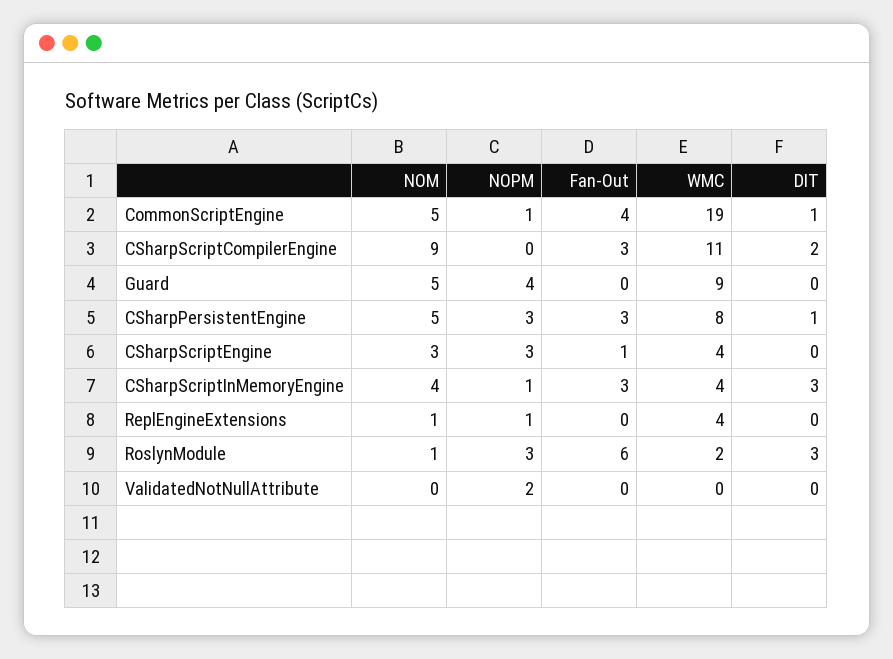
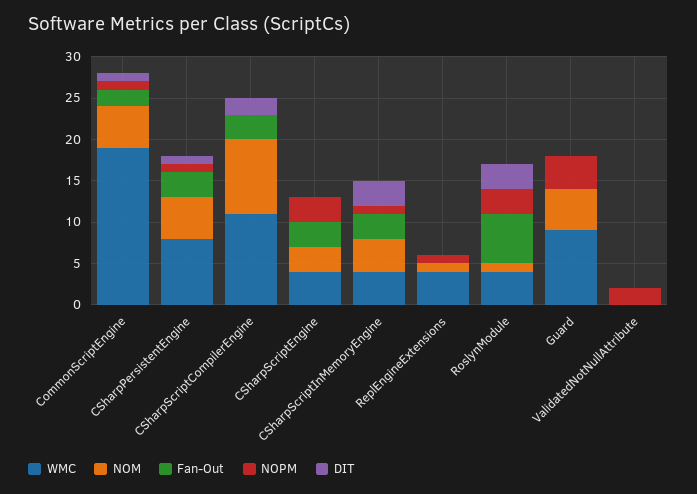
  {
    "NOM": {
      "CommonScriptEngine": 5,
      "CSharpScriptCompilerEngine": 9,
      "Guard": 5,
      "CSharpPersistentEngine": 5,
      "CSharpScriptEngine": 3,
      "CSharpScriptInMemoryEngine": 4,
      "ReplEngineExtensions": 1,
      "RoslynModule": 1,
      "ValidatedNotNullAttribute": 0
    },
    "NOPM": {
      "CommonScriptEngine": 1,
      "CSharpScriptCompilerEngine": 0,
      "Guard": 4,
-     "CSharpPersistentEngine": 3,
+     "CSharpPersistentEngine": 1,
      "CSharpScriptEngine": 3,
      "CSharpScriptInMemoryEngine": 1,
      "ReplEngineExtensions": 1,
      "RoslynModule": 3,
      "ValidatedNotNullAttribute": 2
    },
    "Fan-Out": {
-     "CommonScriptEngine": 4,
+     "CommonScriptEngine": 2,
      "CSharpScriptCompilerEngine": 3,
      "Guard": 0,
      "CSharpPersistentEngine": 3,
-     "CSharpScriptEngine": 1,
+     "CSharpScriptEngine": 3,
      "CSharpScriptInMemoryEngine": 3,
      "ReplEngineExtensions": 0,
      "RoslynModule": 6,
      "ValidatedNotNullAttribute": 0
    },
    "WMC": {
      "CommonScriptEngine": 19,
      "CSharpScriptCompilerEngine": 11,
      "Guard": 9,
      "CSharpPersistentEngine": 8,
      "CSharpScriptEngine": 4,
      "CSharpScriptInMemoryEngine": 4,
      "ReplEngineExtensions": 4,
-     "RoslynModule": 2,
+     "RoslynModule": 4,
      "ValidatedNotNullAttribute": 0
    },
    "DIT": {
      "CommonScriptEngine": 1,
      "CSharpScriptCompilerEngine": 2,
      "Guard": 0,
      "CSharpPersistentEngine": 1,
      "CSharpScriptEngine": 0,
      "CSharpScriptInMemoryEngine": 3,
      "ReplEngineExtensions": 0,
      "RoslynModule": 3,
      "ValidatedNotNullAttribute": 0
    }
  }

